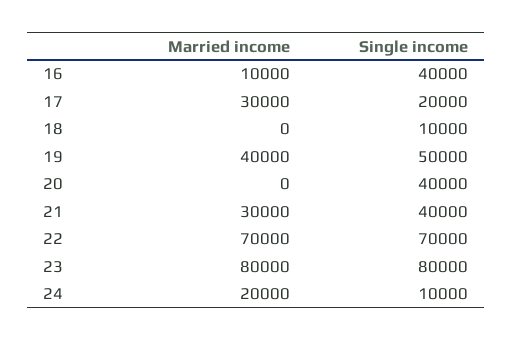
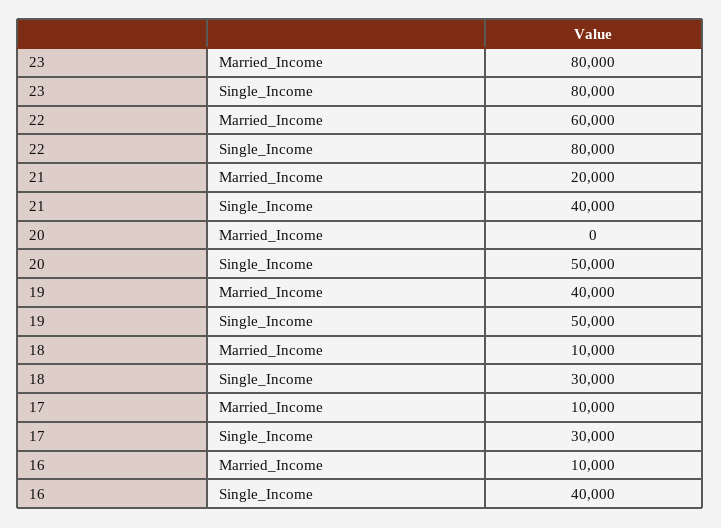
  {
    "Married income": {
      "16": 10000,
-     "17": 30000,
+     "17": 10000,
-     "18": 0,
+     "18": 10000,
      "19": 40000,
      "20": 0,
-     "21": 30000,
+     "21": 20000,
-     "22": 70000,
+     "22": 60000,
-     "23": 80000,
+     "23": 80000
-     "24": 20000
    },
    "Single income": {
      "16": 40000,
-     "17": 20000,
+     "17": 30000,
-     "18": 10000,
+     "18": 30000,
      "19": 50000,
-     "20": 40000,
+     "20": 50000,
      "21": 40000,
-     "22": 70000,
+     "22": 80000,
-     "23": 80000,
+     "23": 80000
-     "24": 10000
    }
  }

